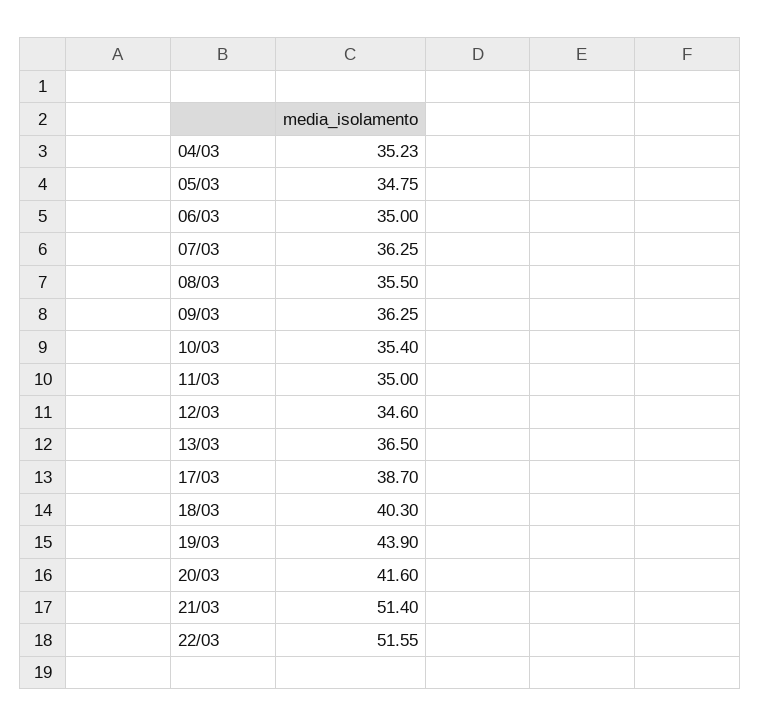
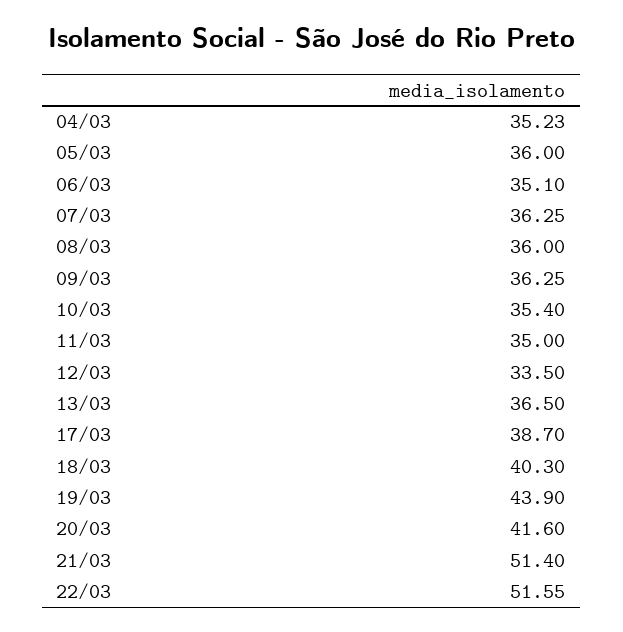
  {
    "04/03": 35.23,
-   "05/03": 34.75,
+   "05/03": 36,
-   "06/03": 35,
+   "06/03": 35.1,
    "07/03": 36.25,
-   "08/03": 35.5,
+   "08/03": 36,
    "09/03": 36.25,
    "10/03": 35.4,
    "11/03": 35,
-   "12/03": 34.6,
+   "12/03": 33.5,
    "13/03": 36.5,
    "17/03": 38.7,
    "18/03": 40.3,
    "19/03": 43.9,
    "20/03": 41.6,
    "21/03": 51.4,
    "22/03": 51.55
  }

